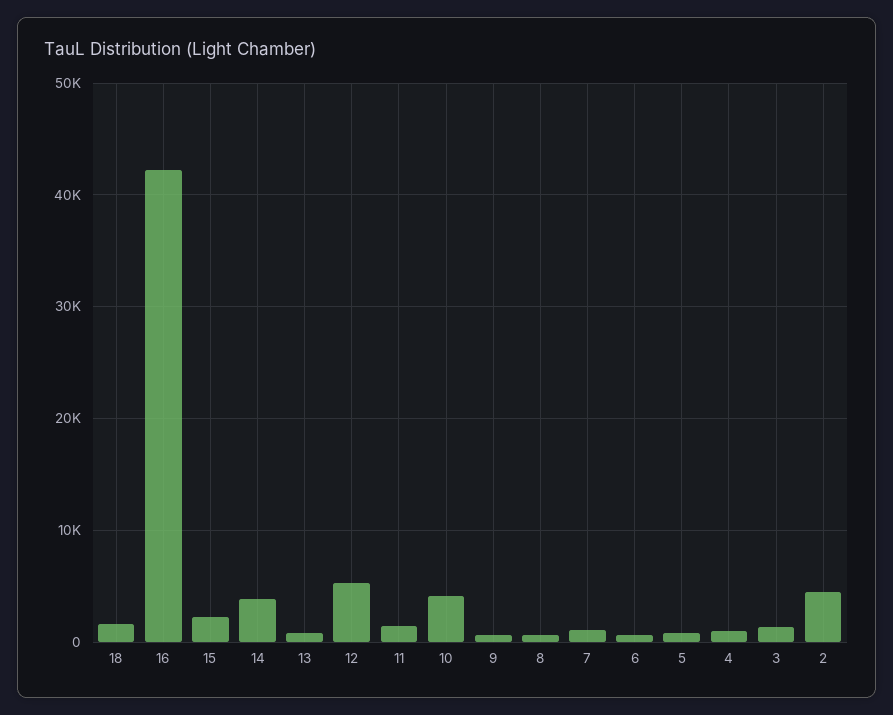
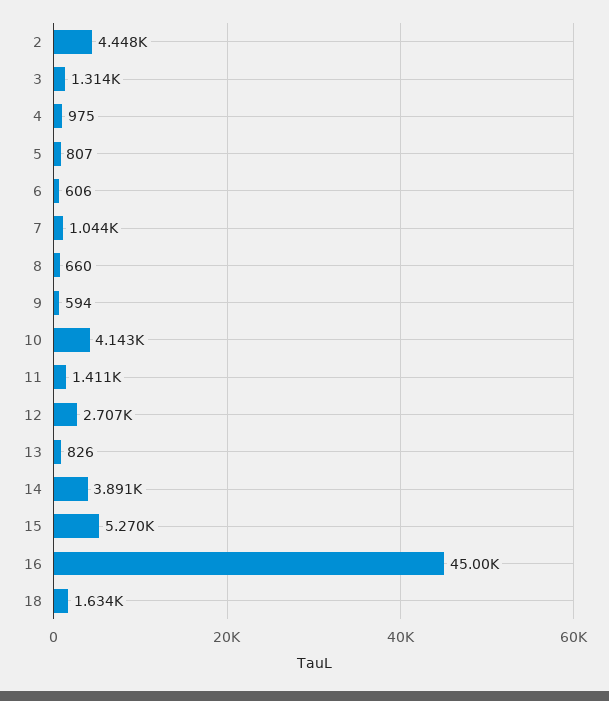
  {
    "18": 1634,
-   "16": 42000,
+   "16": 45000,
-   "15": 2000,
+   "15": 5270,
    "14": 3891,
    "13": 826,
-   "12": 5000,
+   "12": 2707,
    "11": 1411,
    "10": 4143,
    "9": 594,
    "8": 660,
    "7": 1044,
    "6": 606,
    "5": 807,
    "4": 975,
    "3": 1314,
    "2": 4448
  }

